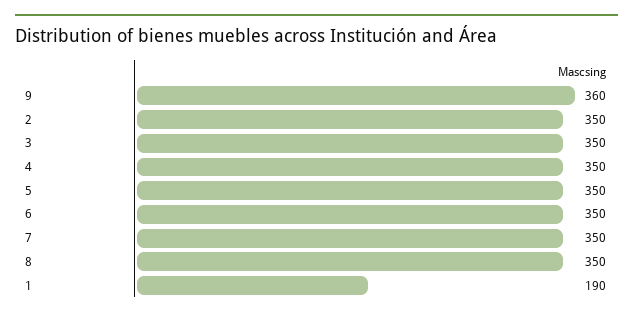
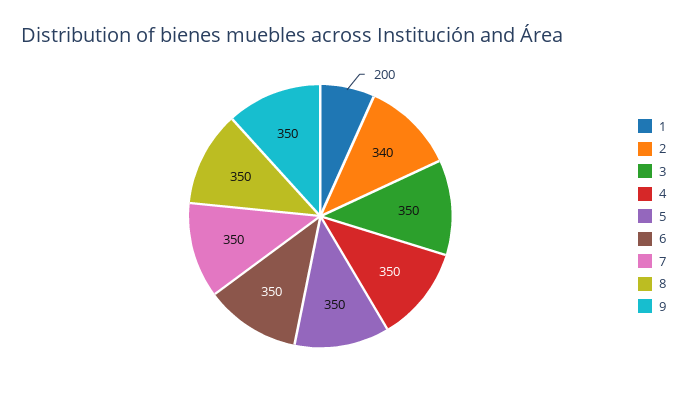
  {
-   "9": 360,
+   "9": 350,
-   "2": 350,
+   "2": 340,
    "3": 350,
    "4": 350,
    "5": 350,
    "6": 350,
    "7": 350,
    "8": 350,
-   "1": 190
+   "1": 200
  }

